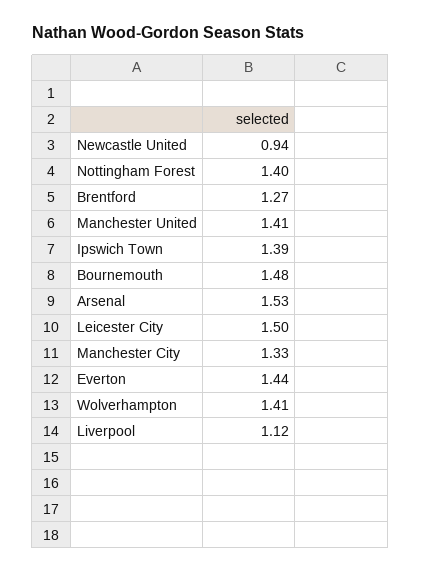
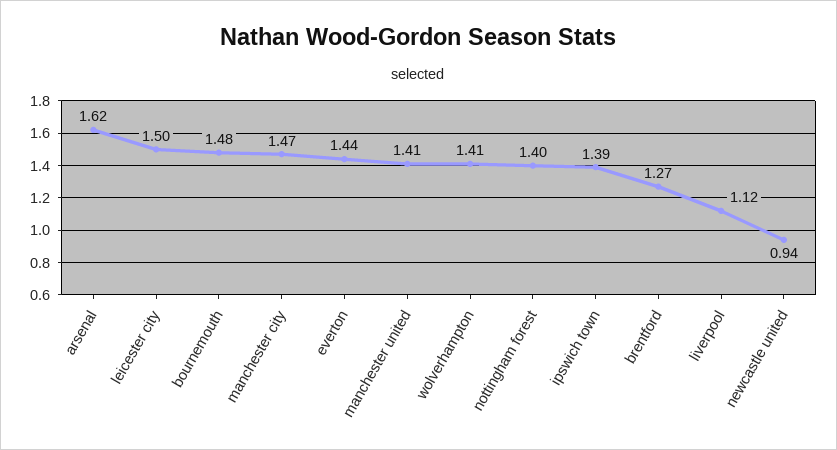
  {
    "Newcastle United": 0.94,
    "Nottingham Forest": 1.4,
    "Brentford": 1.27,
    "Manchester United": 1.41,
    "Ipswich Town": 1.39,
    "Bournemouth": 1.48,
-   "Arsenal": 1.53,
+   "Arsenal": 1.62,
    "Leicester City": 1.5,
-   "Manchester City": 1.33,
+   "Manchester City": 1.47,
    "Everton": 1.44,
    "Wolverhampton": 1.41,
    "Liverpool": 1.12
  }

